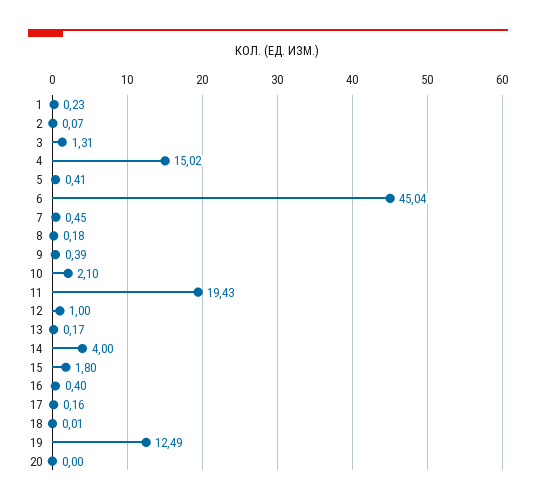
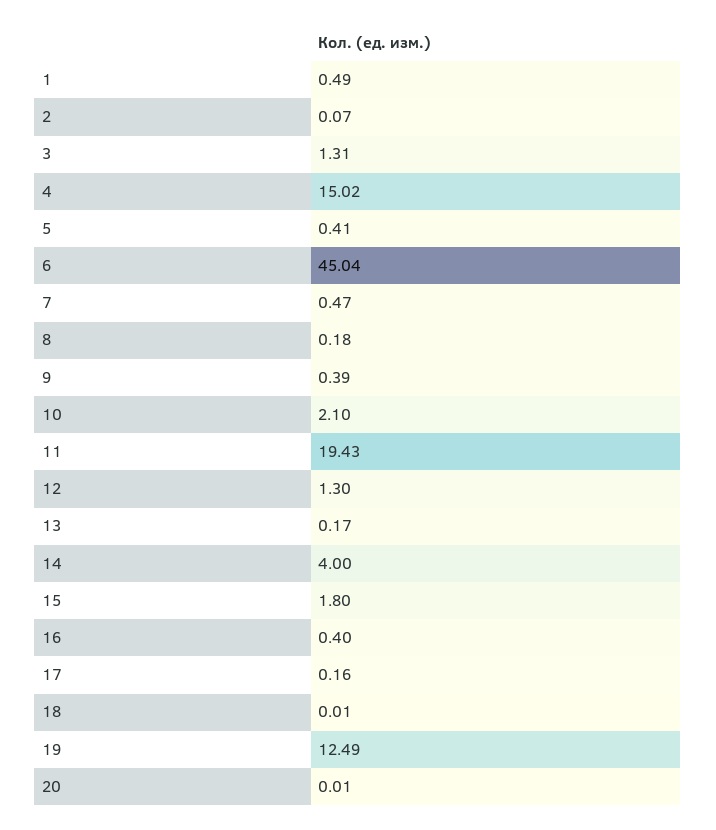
  {
-   "1": 0.23,
+   "1": 0.49,
    "2": 0.07,
    "3": 1.31,
    "4": 15.02,
    "5": 0.41,
    "6": 45.04,
-   "7": 0.45,
+   "7": 0.47,
    "8": 0.18,
    "9": 0.39,
    "10": 2.1,
    "11": 19.43,
-   "12": 1,
+   "12": 1.3,
    "13": 0.17,
    "14": 4,
    "15": 1.8,
    "16": 0.4,
    "17": 0.16,
    "18": 0.01,
    "19": 12.49,
-   "20": 0
+   "20": 0.01
  }

